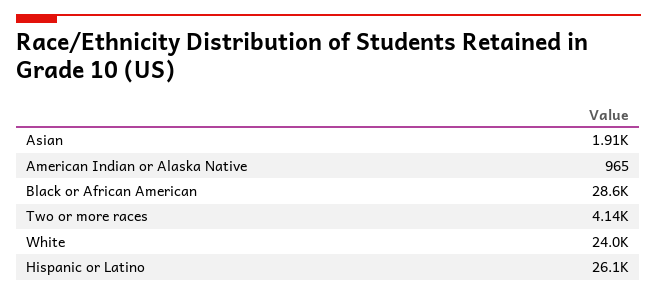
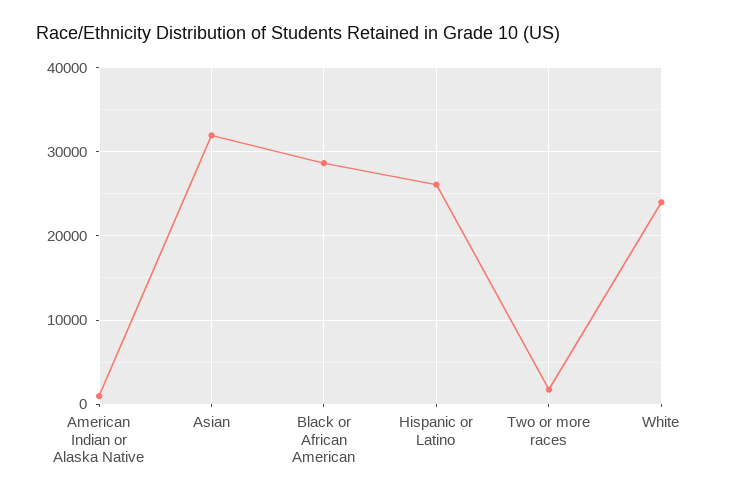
  {
-   "Asian": 1910,
+   "Asian": 32000,
    "American Indian or Alaska Native": 965,
    "Black or African American": 28600,
-   "Two or more races": 4140,
+   "Two or more races": 2000,
    "White": 24000,
    "Hispanic or Latino": 26100
  }

